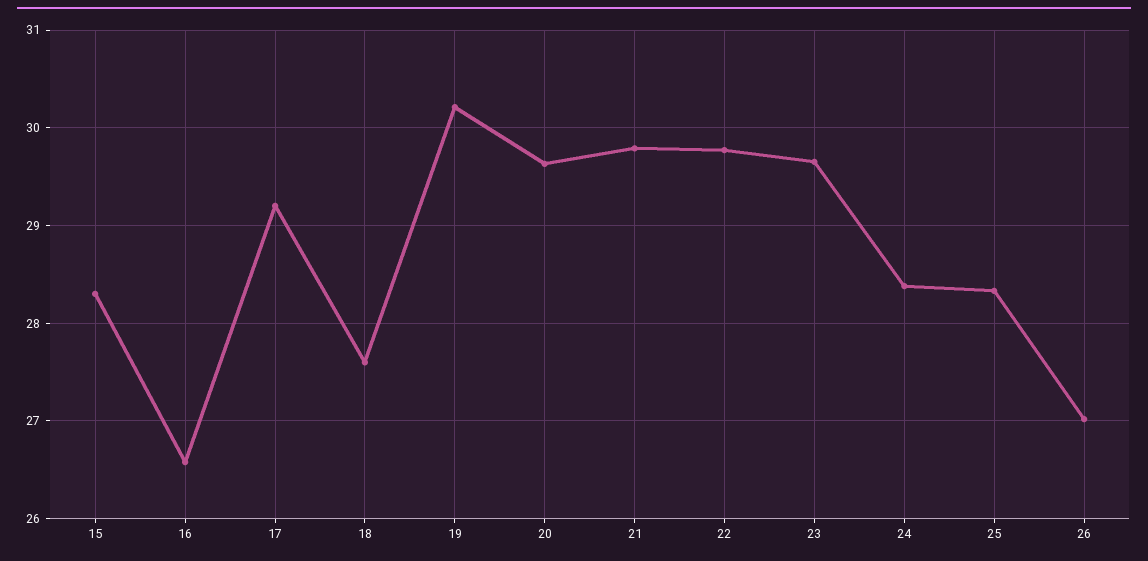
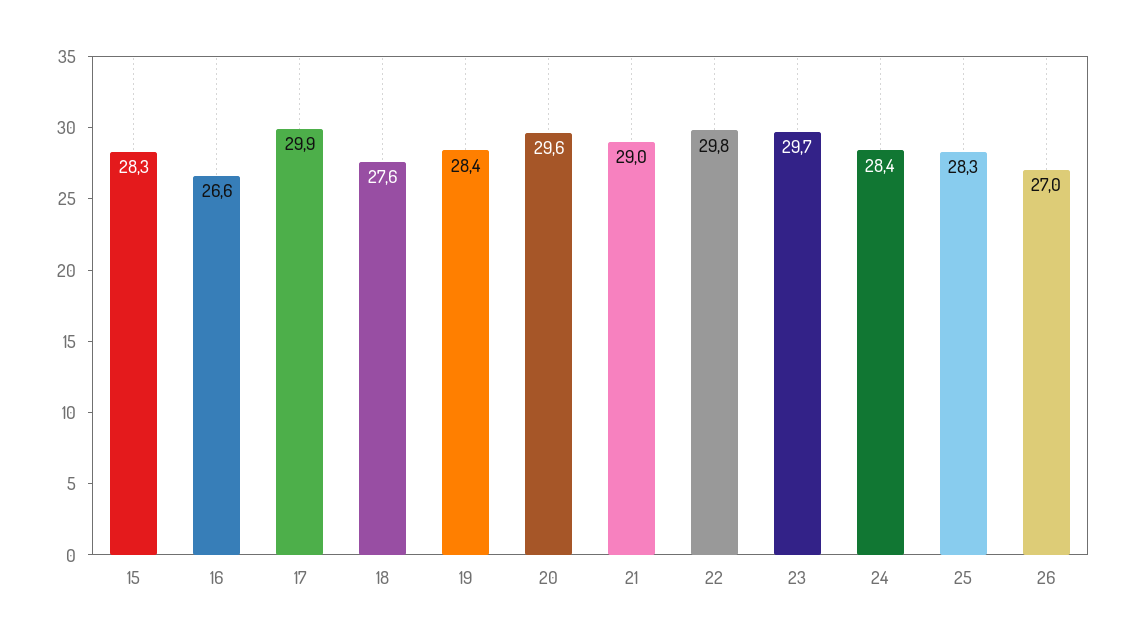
  {
    "15": 28.3,
    "16": 26.6,
-   "17": 29.2,
+   "17": 29.9,
    "18": 27.6,
-   "19": 30.2,
+   "19": 28.4,
    "20": 29.6,
-   "21": 29.8,
+   "21": 29,
    "22": 29.8,
    "23": 29.7,
    "24": 28.4,
    "25": 28.3,
    "26": 27
  }

